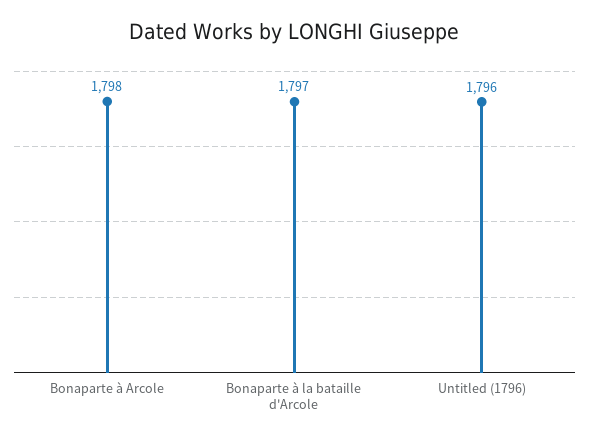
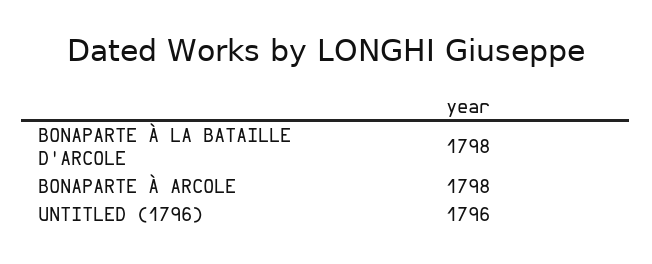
  {
    "Bonaparte à Arcole": 1798,
-   "Bonaparte à la bataille d'Arcole": 1797,
+   "Bonaparte à la bataille d'Arcole": 1798,
    "Untitled (1796)": 1796
  }

